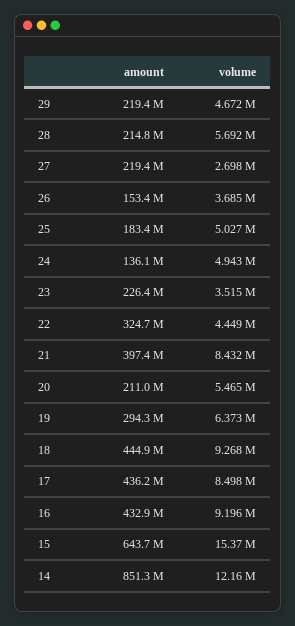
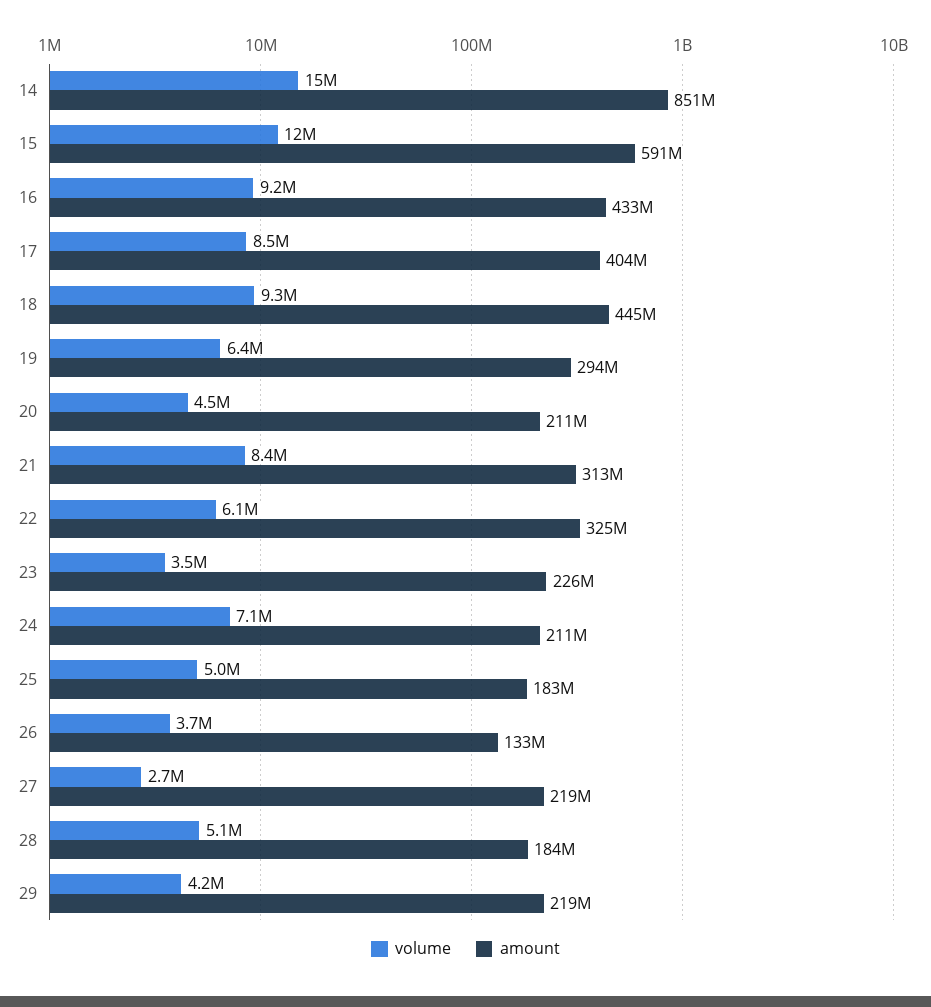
  {
    "amount": {
      "29": 219400000,
-     "28": 214800000,
+     "28": 184000000,
      "27": 219400000,
-     "26": 153400000,
+     "26": 133000000,
      "25": 183400000,
-     "24": 136100000,
+     "24": 211000000,
      "23": 226400000,
      "22": 324700000,
-     "21": 397400000,
+     "21": 313000000,
      "20": 211000000,
      "19": 294300000,
      "18": 444900000,
-     "17": 436200000,
+     "17": 404000000,
      "16": 432900000,
-     "15": 643700000,
+     "15": 591000000,
      "14": 851300000
    },
    "volume": {
-     "29": 4672000,
+     "29": 4200000,
-     "28": 5692000,
+     "28": 5100000,
      "27": 2698000,
      "26": 3685000,
      "25": 5027000,
-     "24": 4943000,
+     "24": 7100000,
      "23": 3515000,
-     "22": 4449000,
+     "22": 6100000,
      "21": 8432000,
-     "20": 5465000,
+     "20": 4500000,
      "19": 6373000,
      "18": 9268000,
      "17": 8498000,
      "16": 9196000,
-     "15": 15370000,
+     "15": 12000000,
-     "14": 12160000
+     "14": 15000000
    }
  }

